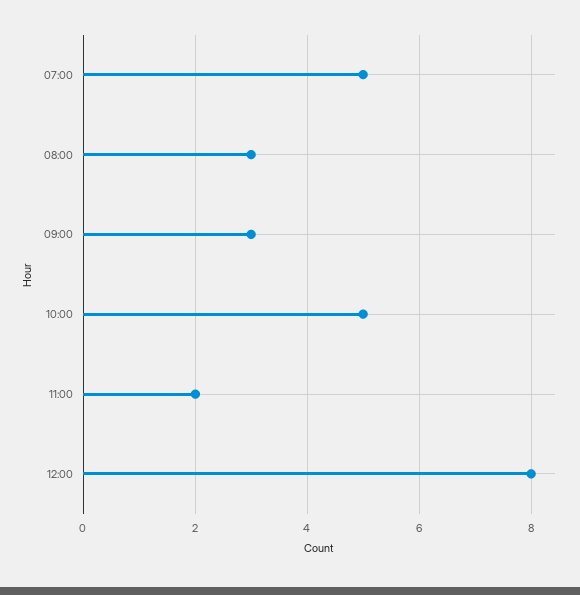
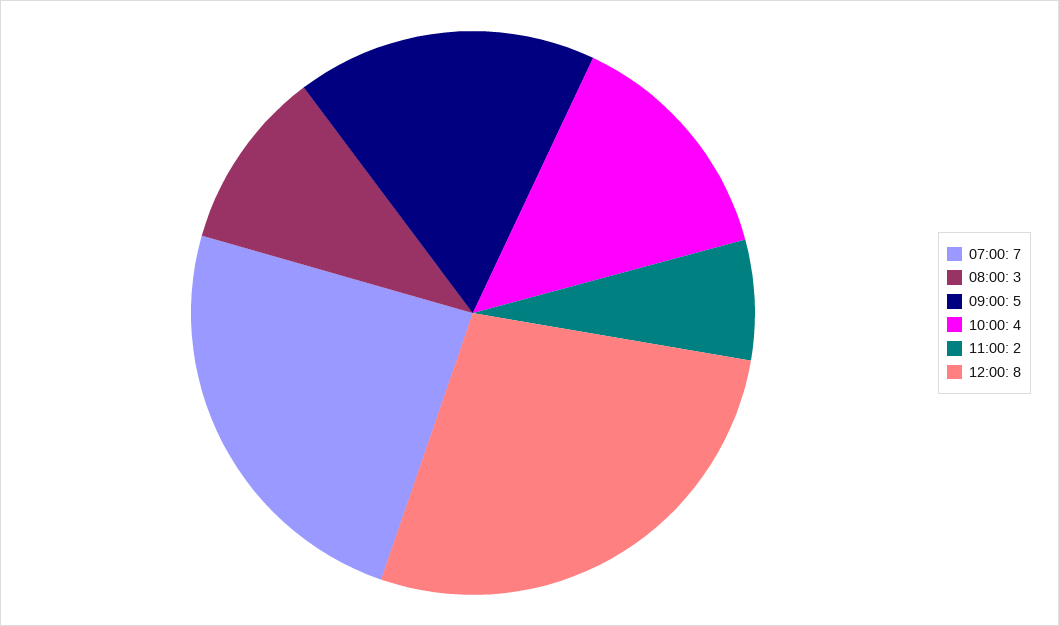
  {
-   "07:00": 5,
+   "07:00": 7,
    "08:00": 3,
-   "09:00": 3,
+   "09:00": 5,
-   "10:00": 5,
+   "10:00": 4,
    "11:00": 2,
    "12:00": 8
  }

